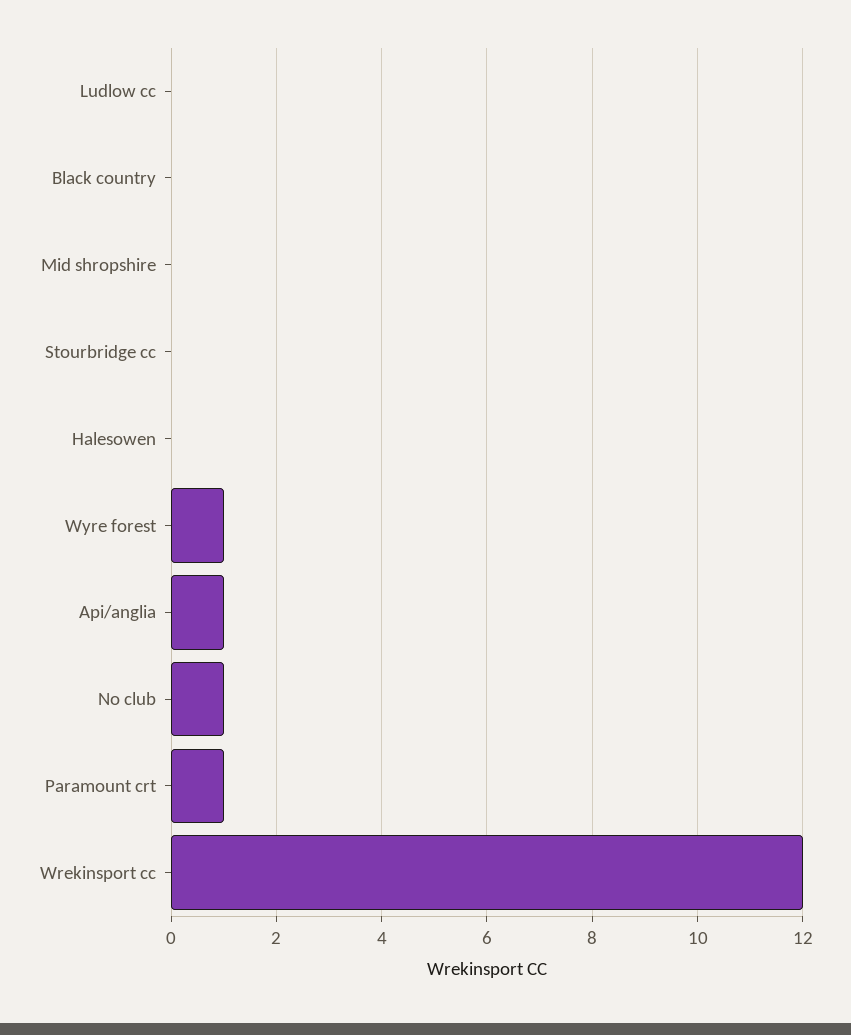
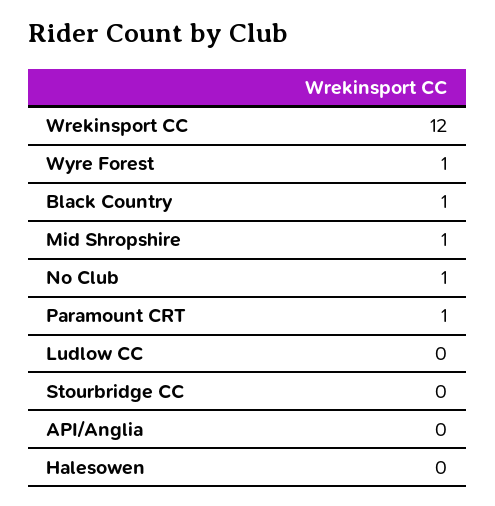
  {
    "Ludlow cc": 0,
-   "Black country": 0,
+   "Black country": 1,
-   "Mid shropshire": 0,
+   "Mid shropshire": 1,
    "Stourbridge cc": 0,
    "Halesowen": 0,
    "Wyre forest": 1,
-   "Api/anglia": 1,
+   "Api/anglia": 0,
    "No club": 1,
    "Paramount crt": 1,
    "Wrekinsport cc": 12
  }

